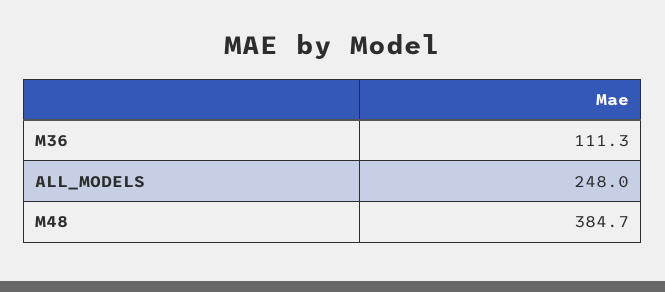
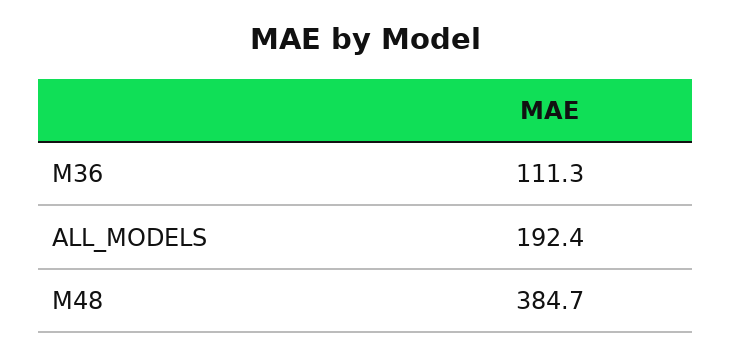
  {
    "M36": 111.3,
-   "ALL_MODELS": 248,
+   "ALL_MODELS": 192.4,
    "M48": 384.7
  }

